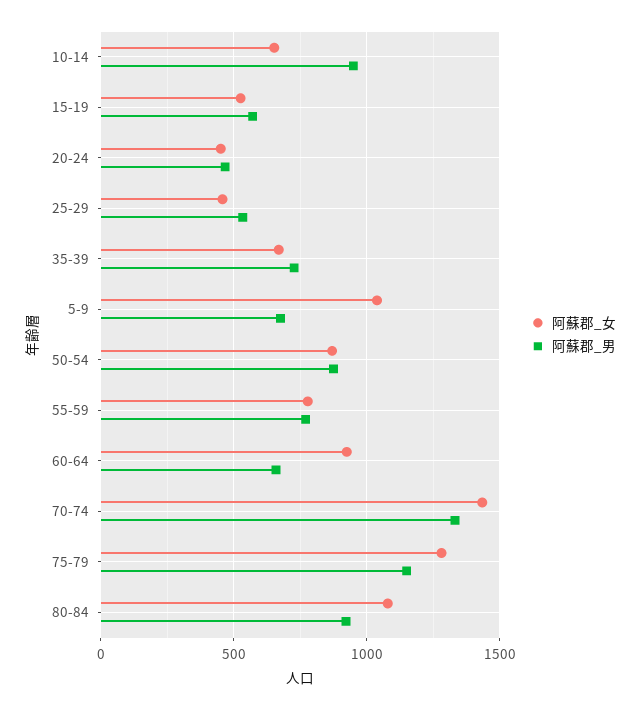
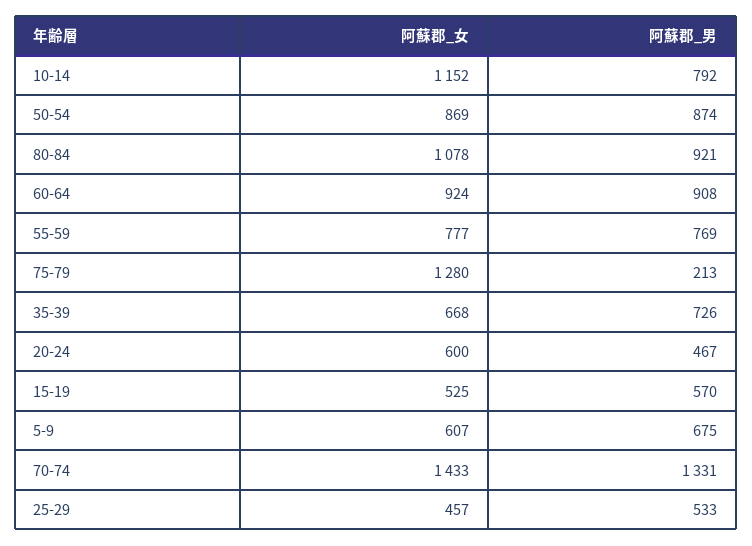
  {
    "阿蘇郡_女": {
-     "10-14": 650,
+     "10-14": 1152,
      "15-19": 525,
-     "20-24": 450,
+     "20-24": 600,
      "25-29": 457,
      "35-39": 668,
-     "5-9": 1050,
+     "5-9": 607,
      "50-54": 869,
      "55-59": 777,
      "60-64": 924,
      "70-74": 1433,
      "75-79": 1280,
      "80-84": 1078
    },
    "阿蘇郡_男": {
-     "10-14": 950,
+     "10-14": 792,
      "15-19": 570,
      "20-24": 467,
      "25-29": 533,
      "35-39": 726,
      "5-9": 675,
      "50-54": 874,
      "55-59": 769,
-     "60-64": 650,
+     "60-64": 908,
      "70-74": 1331,
-     "75-79": 1150,
+     "75-79": 213,
      "80-84": 921
    }
  }

